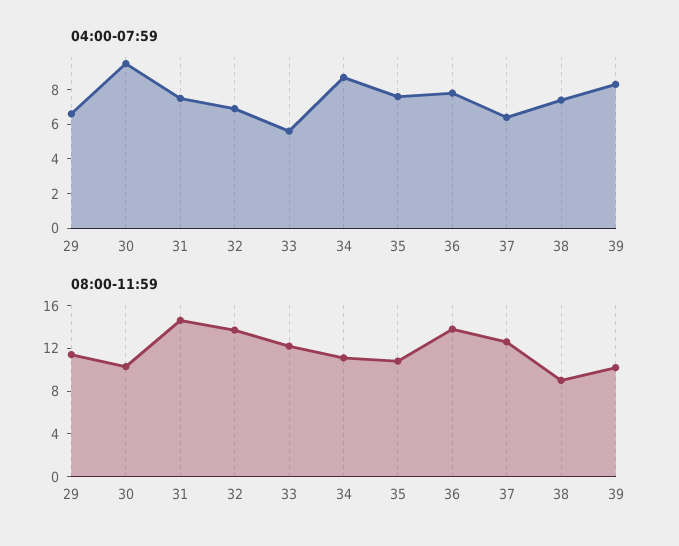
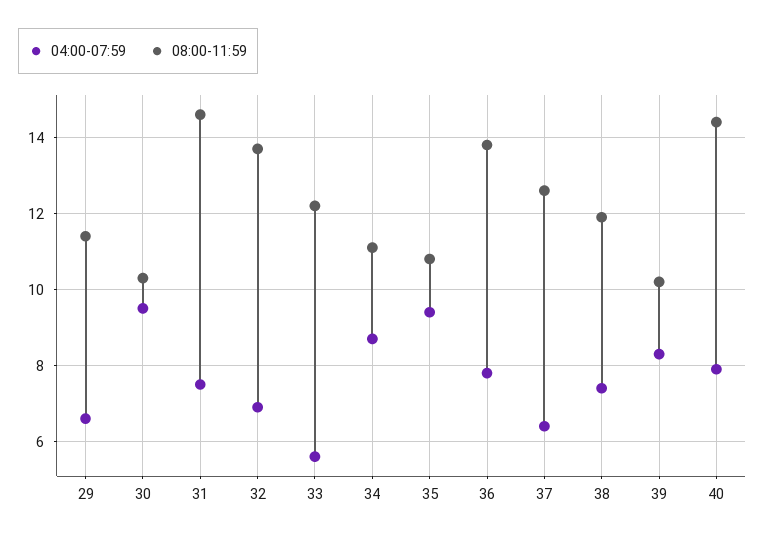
  {
    "04:00-07:59": {
      "29": 6.5,
      "30": 9.5,
      "31": 7.5,
      "32": 7,
      "33": 5.5,
      "34": 8.5,
-     "35": 7.5,
+     "35": 9.5,
      "36": 8,
      "37": 6.5,
      "38": 7.5,
-     "39": 8.5
+     "39": 8.5,
+     "40": 8
    },
    "08:00-11:59": {
      "29": 11.5,
      "30": 10.5,
      "31": 14.5,
      "32": 13.5,
      "33": 12,
      "34": 11,
      "35": 11,
      "36": 14,
      "37": 12.5,
-     "38": 9,
+     "38": 12,
-     "39": 10
+     "39": 10,
+     "40": 14.5
    }
  }

